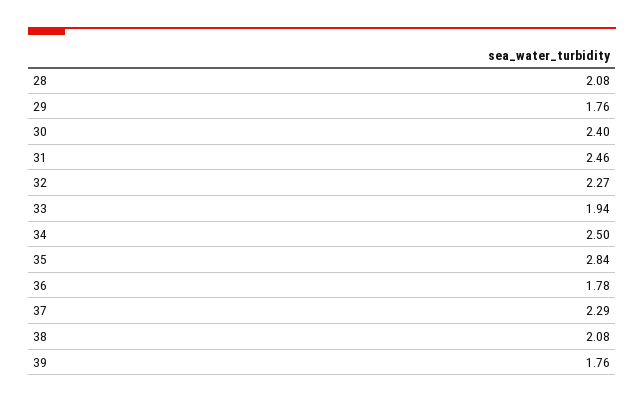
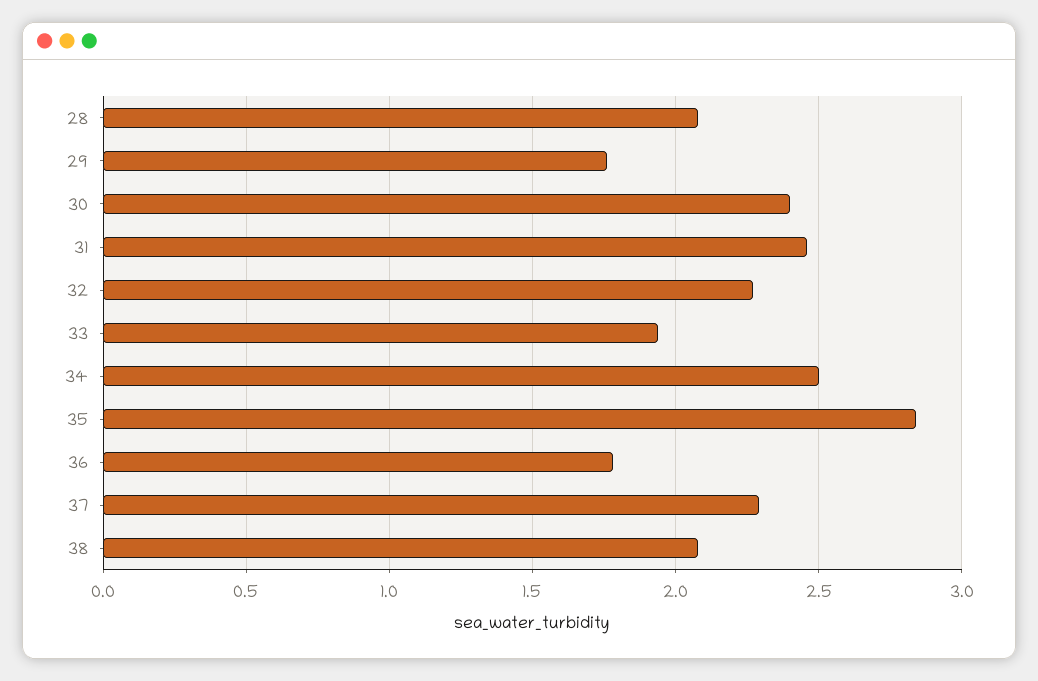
  {
    "28": 2.08,
    "29": 1.76,
    "30": 2.4,
    "31": 2.46,
    "32": 2.27,
    "33": 1.94,
    "34": 2.5,
    "35": 2.84,
    "36": 1.78,
    "37": 2.29,
-   "38": 2.08,
+   "38": 2.08
-   "39": 1.76
  }

